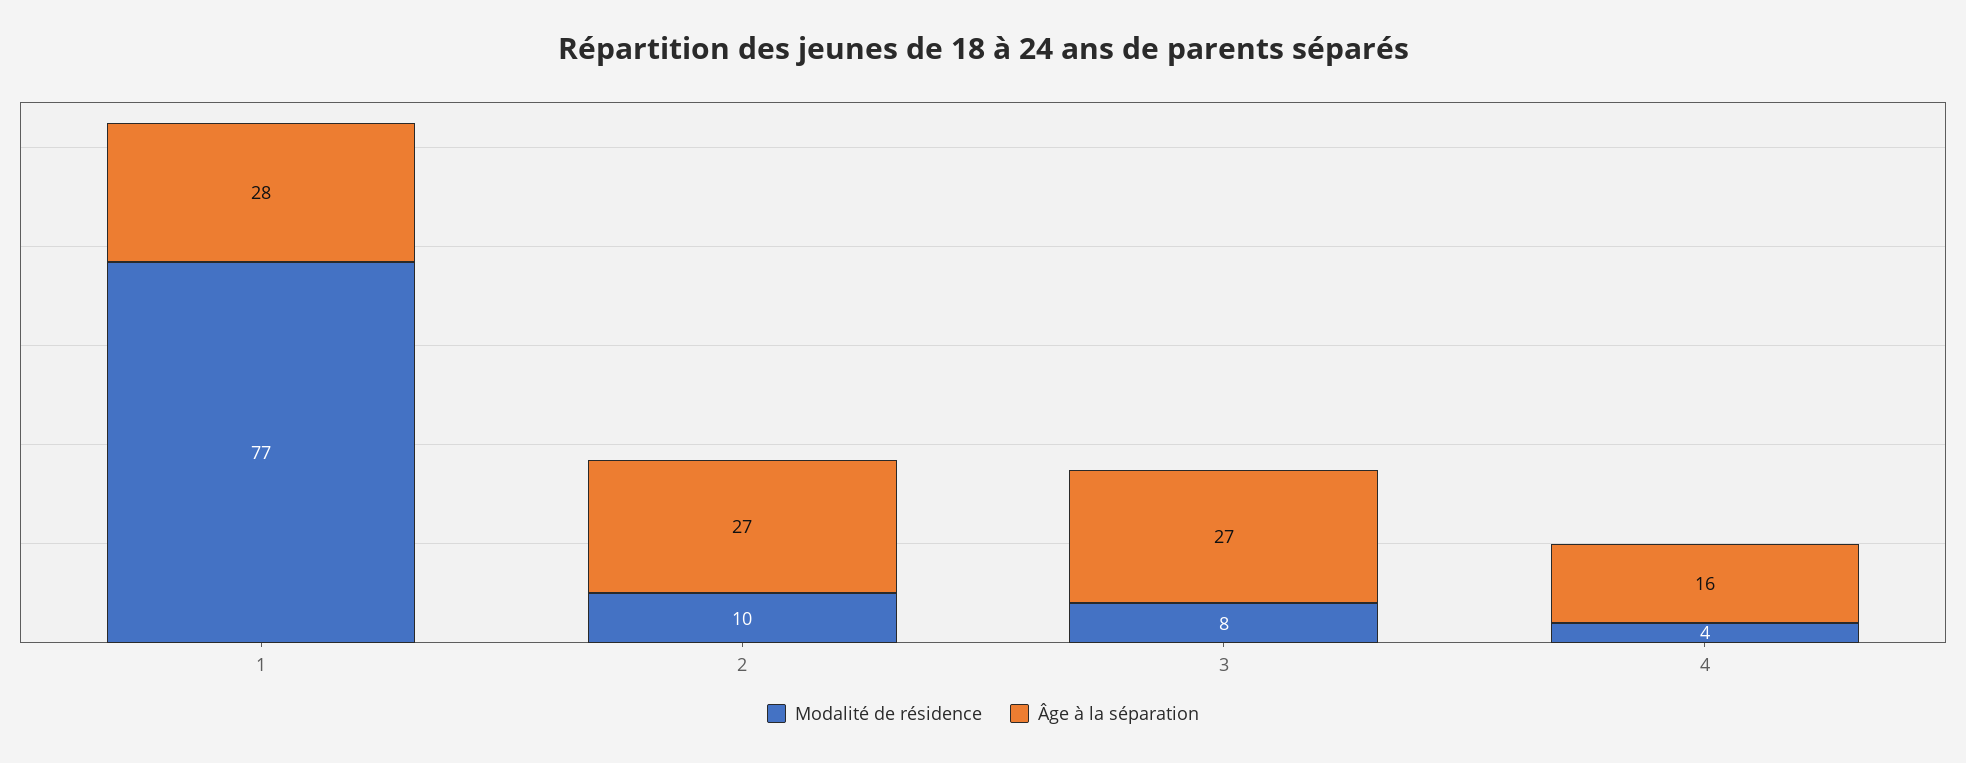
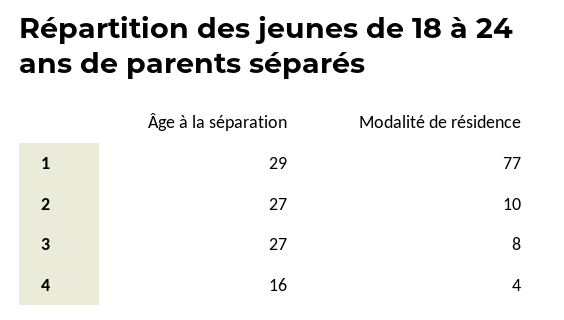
  {
    "Modalité de résidence": {
      "1": 77,
      "2": 10,
      "3": 8,
      "4": 4
    },
    "Âge à la séparation": {
-     "1": 28,
+     "1": 29,
      "2": 27,
      "3": 27,
      "4": 16
    }
  }

